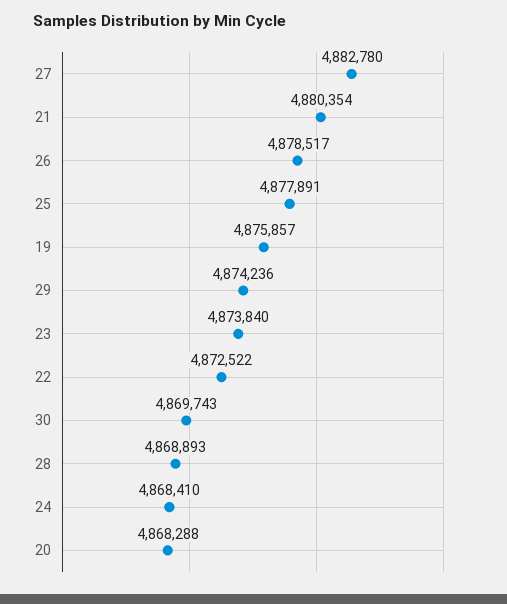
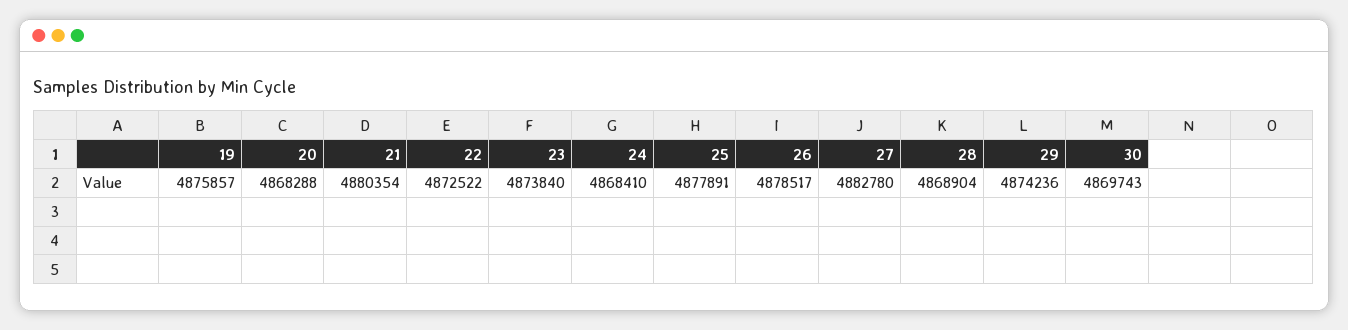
  {
    "27": 4882780,
    "21": 4880354,
    "26": 4878517,
    "25": 4877891,
    "19": 4875857,
    "29": 4874236,
    "23": 4873840,
    "22": 4872522,
    "30": 4869743,
-   "28": 4868893,
+   "28": 4868904,
    "24": 4868410,
    "20": 4868288
  }

